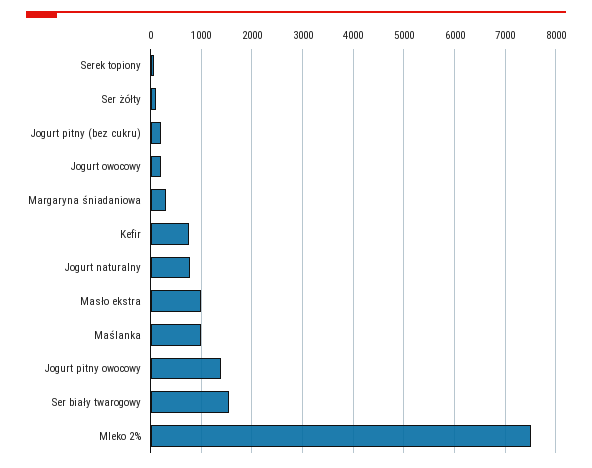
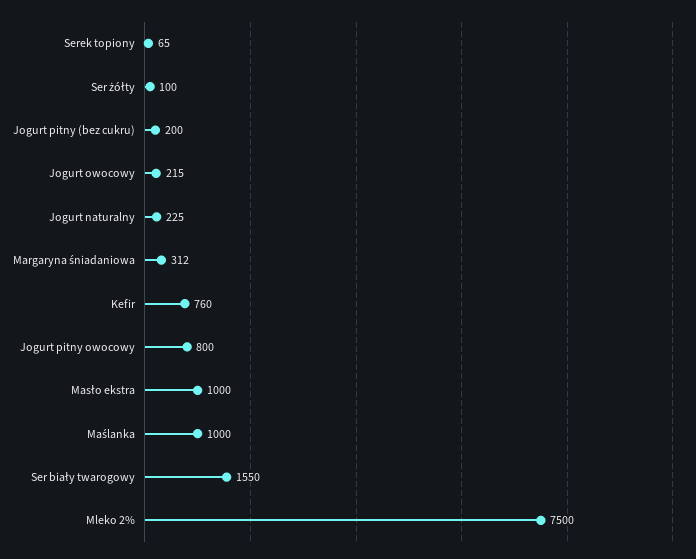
  {
    "Serek topiony": 65,
    "Ser żółty": 100,
    "Jogurt pitny (bez cukru)": 200,
    "Jogurt owocowy": 215,
    "Margaryna śniadaniowa": 312,
    "Kefir": 760,
-   "Jogurt naturalny": 800,
+   "Jogurt naturalny": 225,
    "Masło ekstra": 1000,
    "Maślanka": 1000,
-   "Jogurt pitny owocowy": 1400,
+   "Jogurt pitny owocowy": 800,
    "Ser biały twarogowy": 1550,
    "Mleko 2%": 7500
  }

